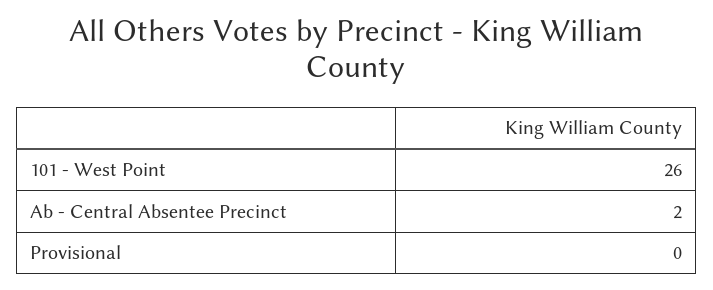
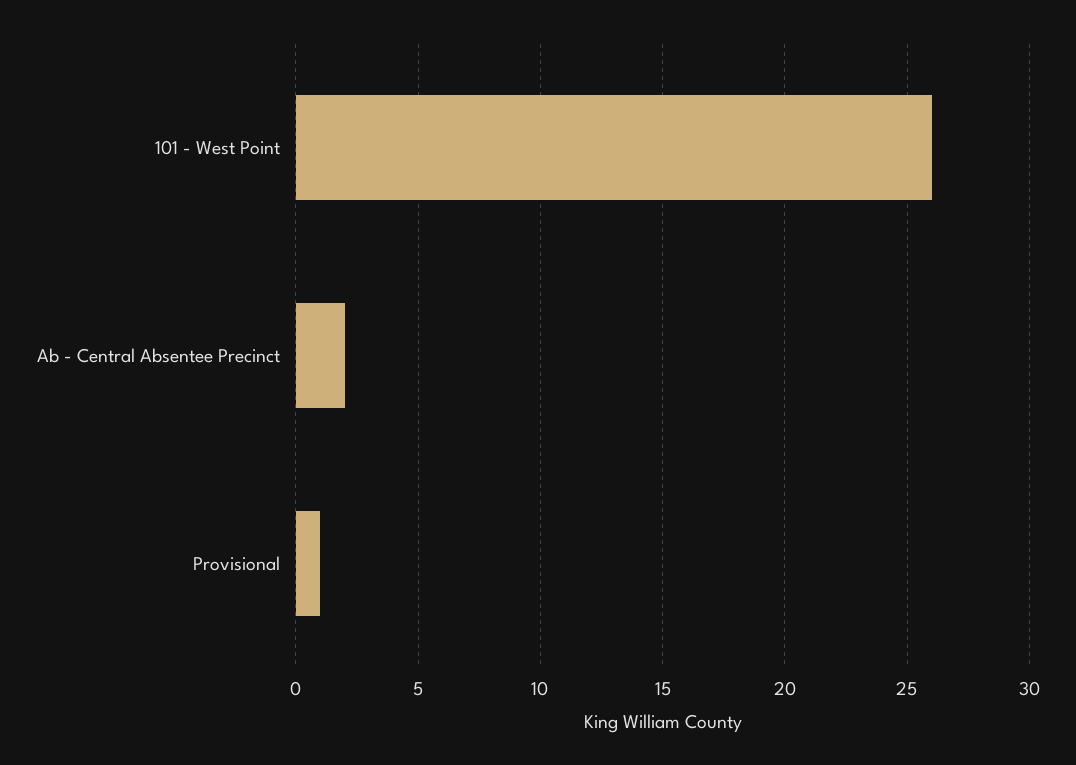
  {
    "101 - West Point": 26,
    "Ab - Central Absentee Precinct": 2,
-   "Provisional": 0
+   "Provisional": 1
  }

